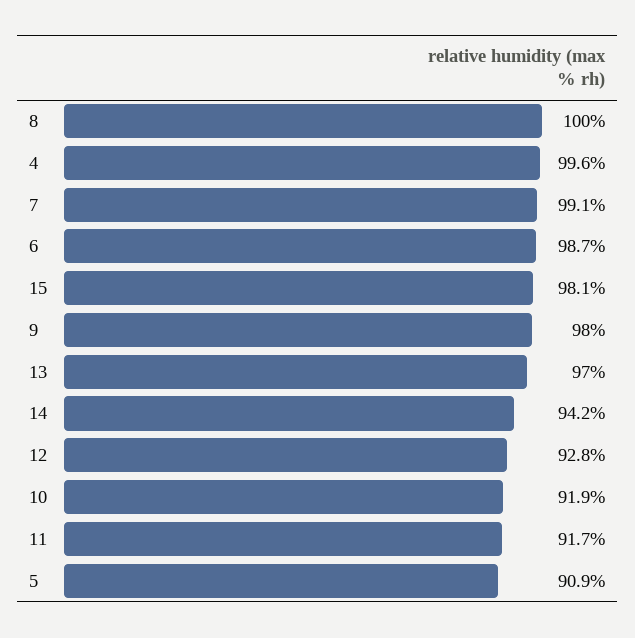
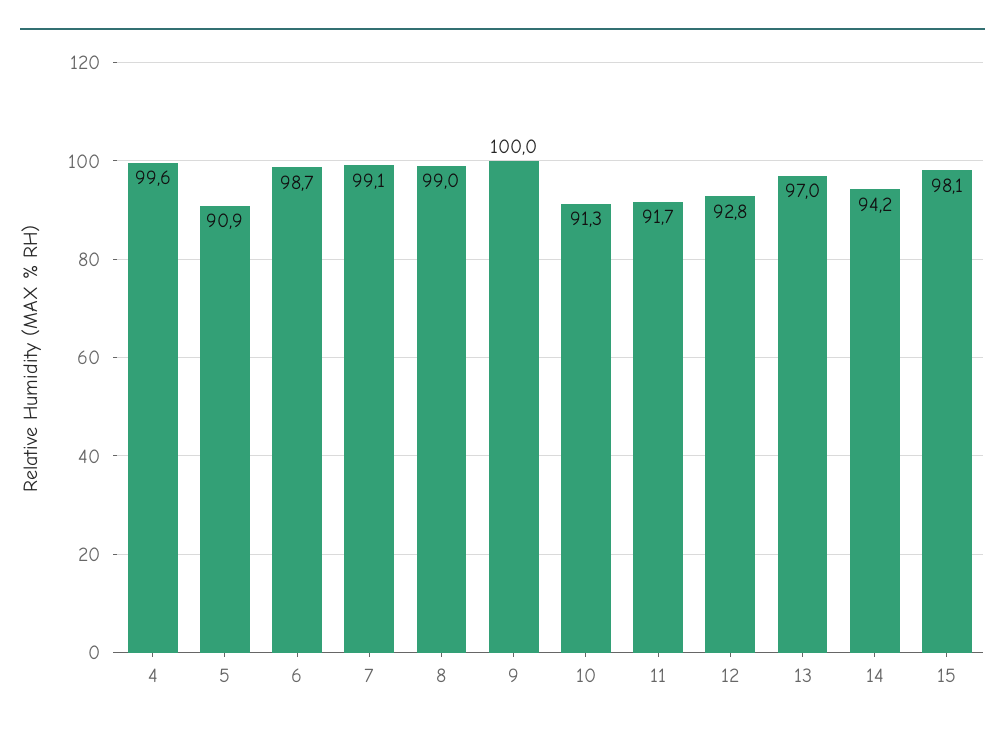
  {
-   "8": 100,
+   "8": 99,
    "4": 99.6,
    "7": 99.1,
    "6": 98.7,
    "15": 98.1,
-   "9": 98,
+   "9": 100,
    "13": 97,
    "14": 94.2,
    "12": 92.8,
-   "10": 91.9,
+   "10": 91.3,
    "11": 91.7,
    "5": 90.9
  }

